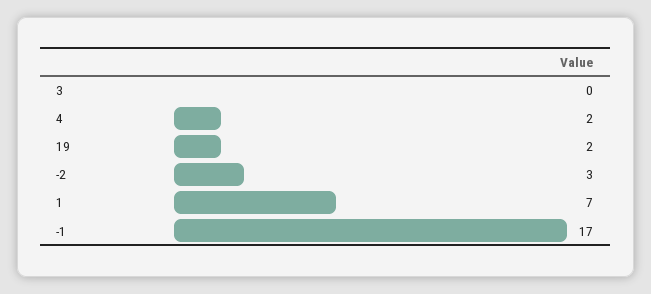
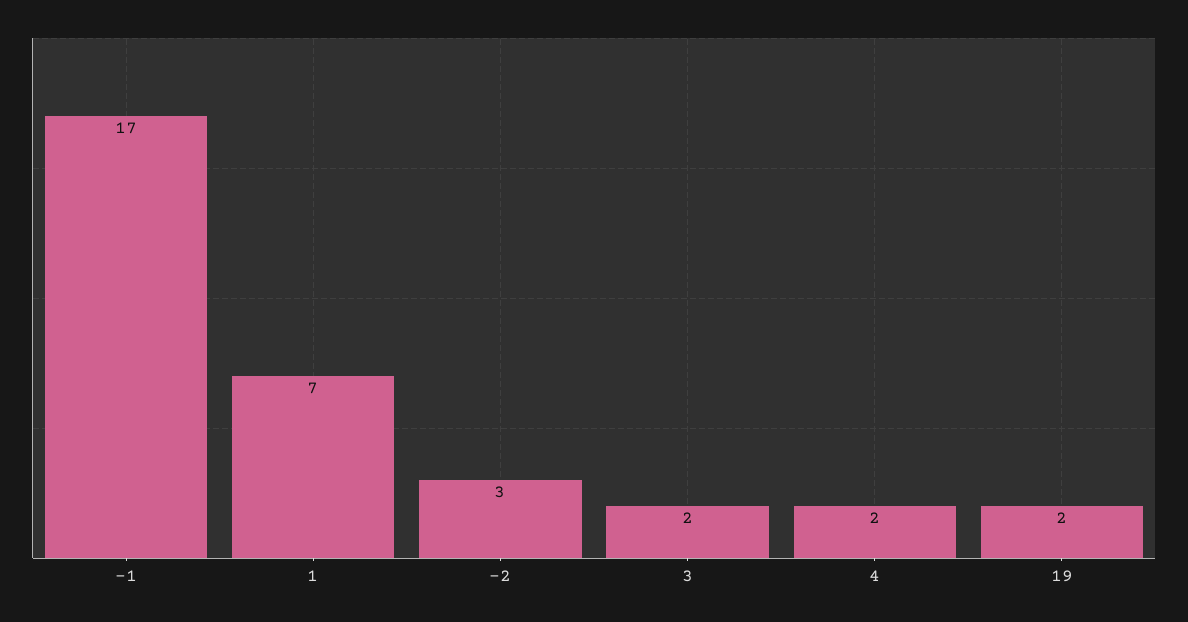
  {
-   "3": 0,
+   "3": 2,
    "4": 2,
    "19": 2,
    "-2": 3,
    "1": 7,
    "-1": 17
  }

